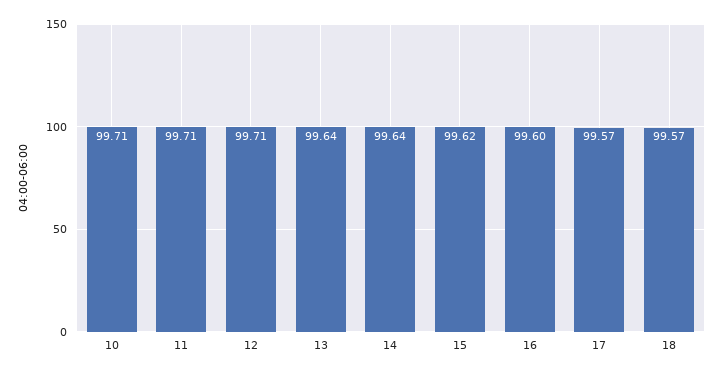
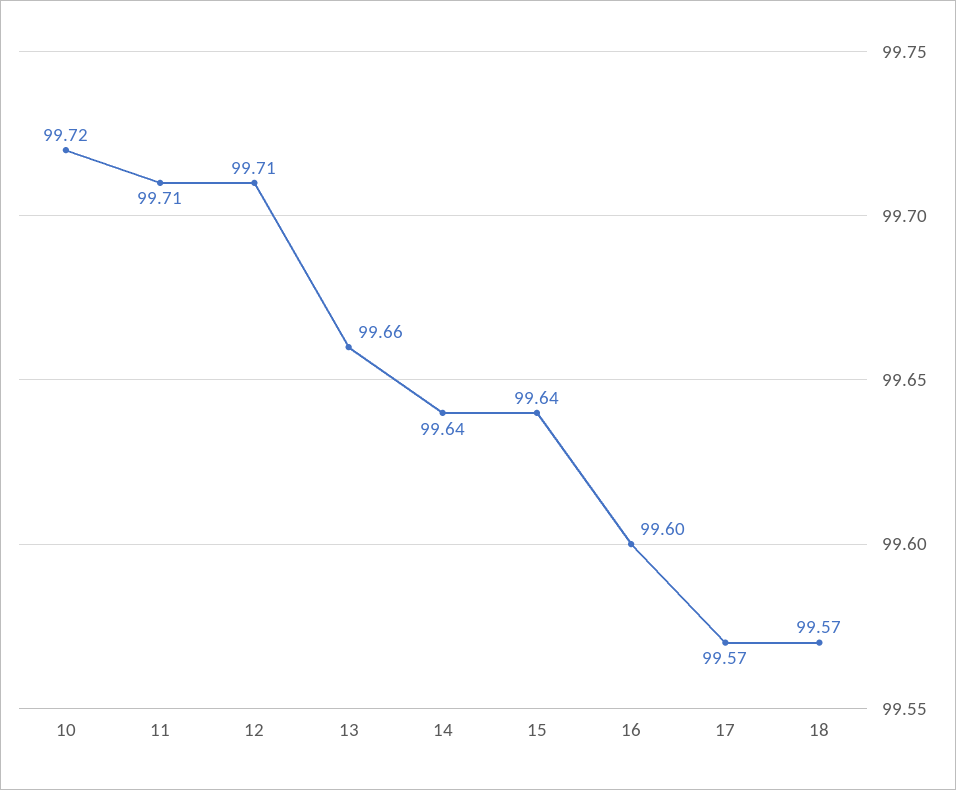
  {
-   "10": 99.71,
+   "10": 99.72,
    "11": 99.71,
    "12": 99.71,
-   "13": 99.64,
+   "13": 99.66,
    "14": 99.64,
-   "15": 99.62,
+   "15": 99.64,
    "16": 99.6,
    "17": 99.57,
    "18": 99.57
  }

